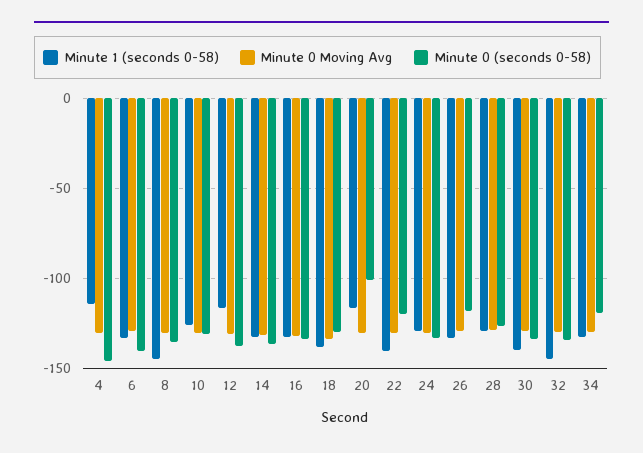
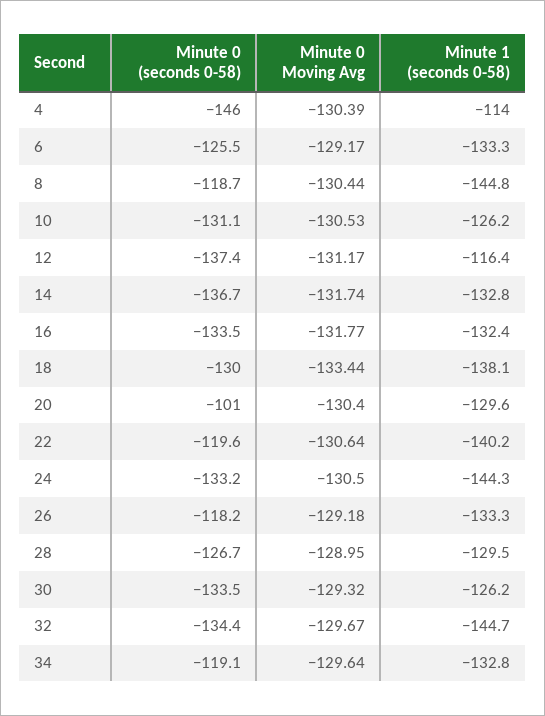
  {
    "Minute 1 (seconds 0-58)": {
      "4": -114,
      "6": -133.3,
      "8": -144.8,
      "10": -126.2,
      "12": -116.4,
      "14": -132.8,
      "16": -132.4,
      "18": -138.1,
-     "20": -115,
+     "20": -129.6,
      "22": -140.2,
-     "24": -130,
+     "24": -144.3,
      "26": -133.3,
      "28": -129.5,
-     "30": -140,
+     "30": -126.2,
      "32": -144.7,
      "34": -132.8
    },
    "Minute 0 Moving Avg": {
      "4": -130.39,
      "6": -129.17,
      "8": -130.44,
      "10": -130.53,
      "12": -131.17,
      "14": -131.74,
      "16": -131.77,
      "18": -133.44,
      "20": -130.4,
      "22": -130.64,
      "24": -130.5,
      "26": -129.18,
      "28": -128.95,
      "30": -129.32,
      "32": -129.67,
      "34": -129.64
    },
    "Minute 0 (seconds 0-58)": {
      "4": -146,
-     "6": -140,
+     "6": -125.5,
-     "8": -135,
+     "8": -118.7,
      "10": -131.1,
      "12": -137.4,
      "14": -136.7,
      "16": -133.5,
      "18": -130,
      "20": -101,
      "22": -119.6,
      "24": -133.2,
      "26": -118.2,
      "28": -126.7,
      "30": -133.5,
      "32": -134.4,
      "34": -119.1
    }
  }

